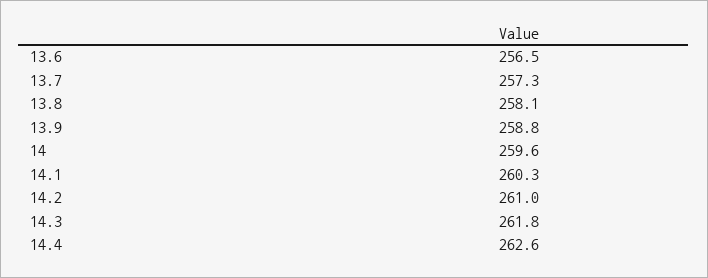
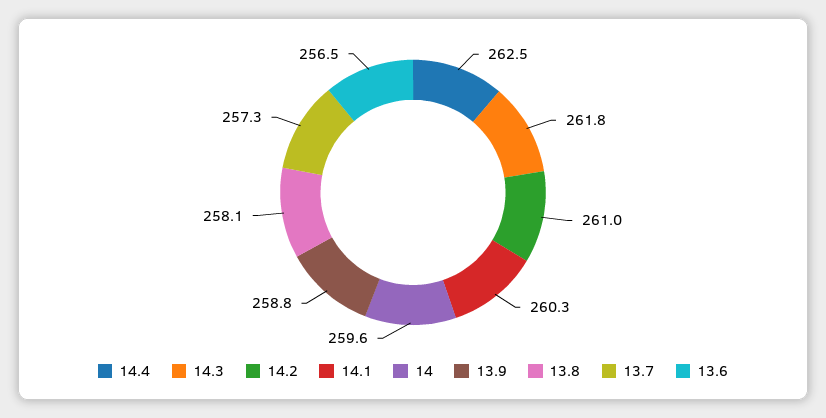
  {
    "13.6": 256.5,
    "13.7": 257.3,
    "13.8": 258.1,
    "13.9": 258.8,
    "14": 259.6,
    "14.1": 260.3,
    "14.2": 261,
    "14.3": 261.8,
-   "14.4": 262.6
+   "14.4": 262.5
  }

